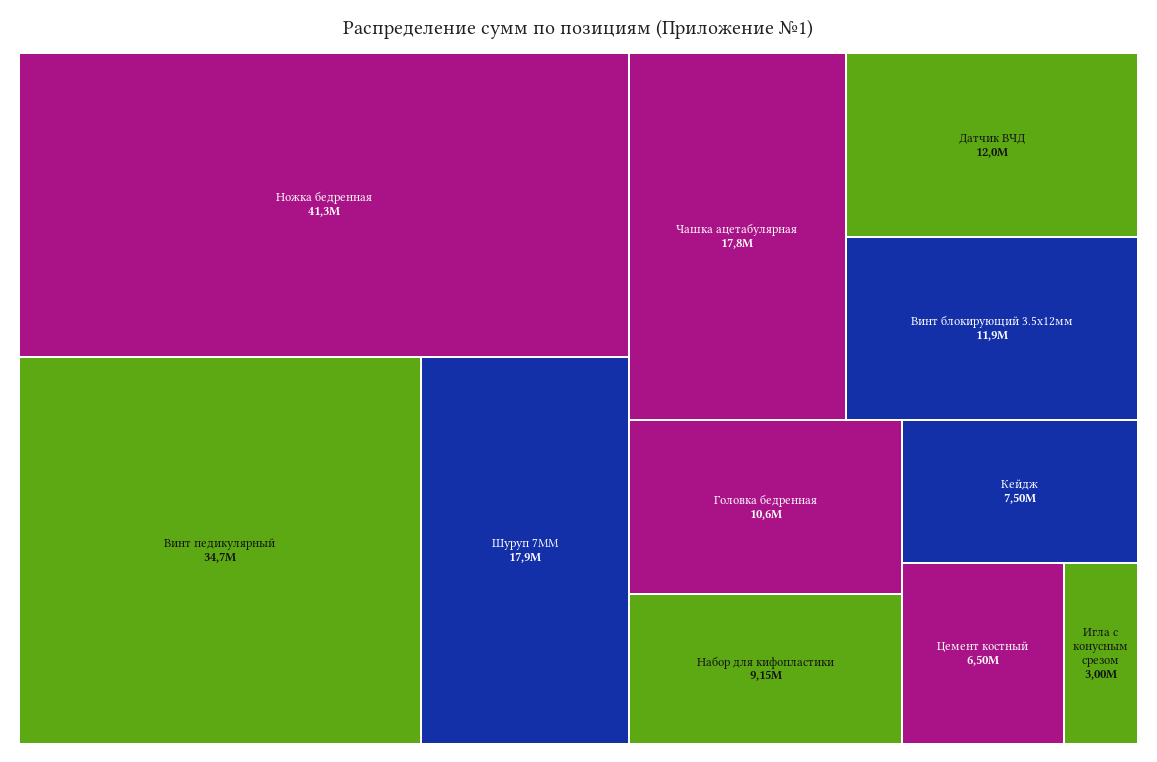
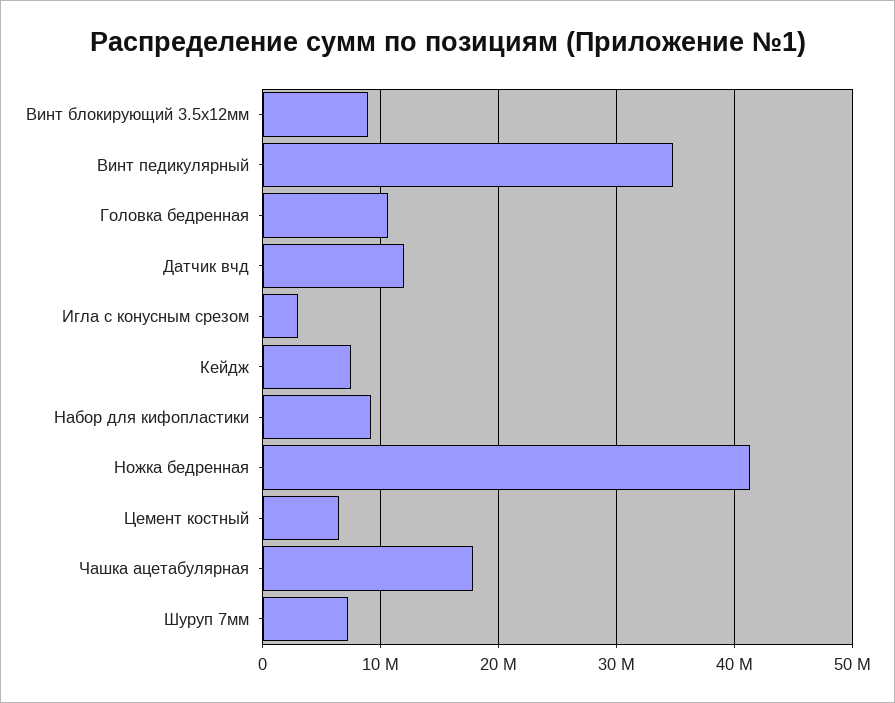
  {
    "Ножка бедренная": 41300000,
    "Винт педикулярный": 34700000,
-   "Шуруп 7ММ": 17900000,
+   "Шуруп 7ММ": 7000000,
    "Чашка ацетабулярная": 17800000,
    "Датчик ВЧД": 12000000,
-   "Винт блокирующий 3.5х12мм": 11900000,
+   "Винт блокирующий 3.5х12мм": 9000000,
    "Головка бедренная": 10600000,
    "Набор для кифопластики": 9150000,
    "Кейдж": 7500000,
    "Цемент костный": 6500000,
    "Игла с конусным срезом": 3000000
  }

